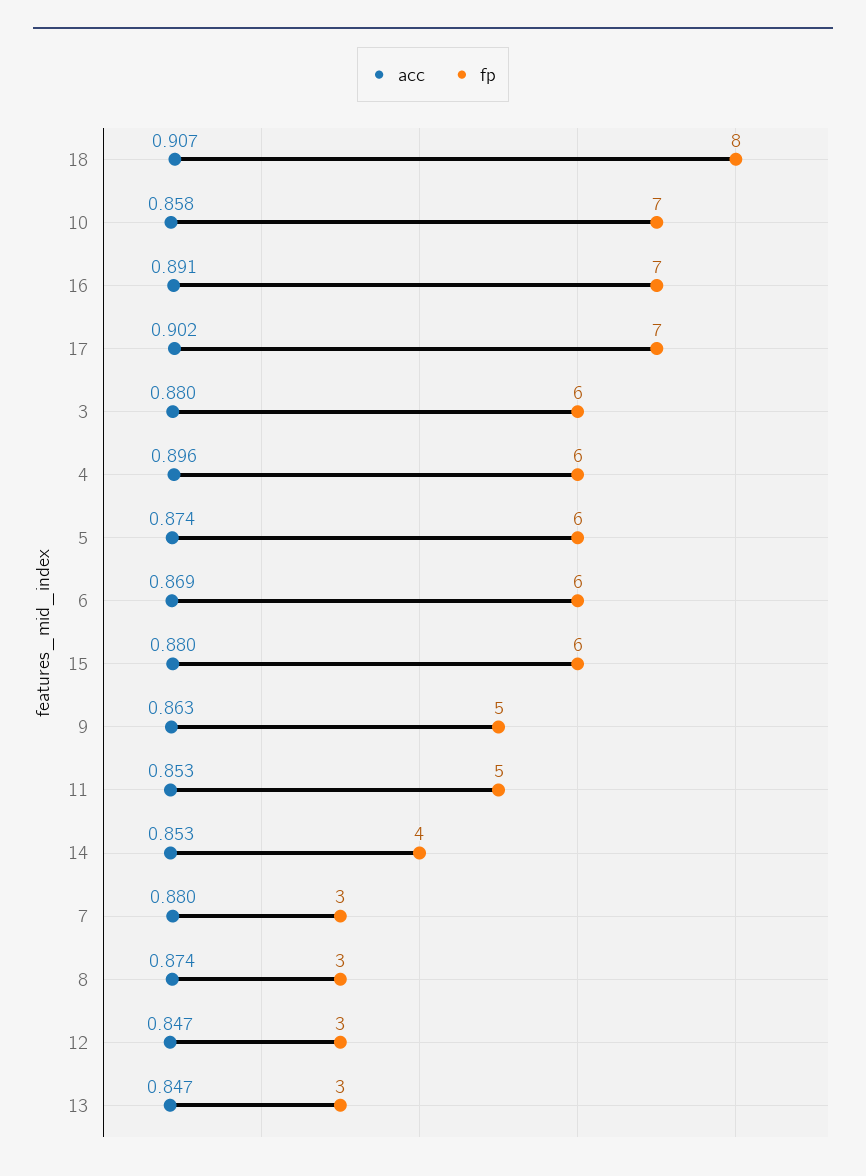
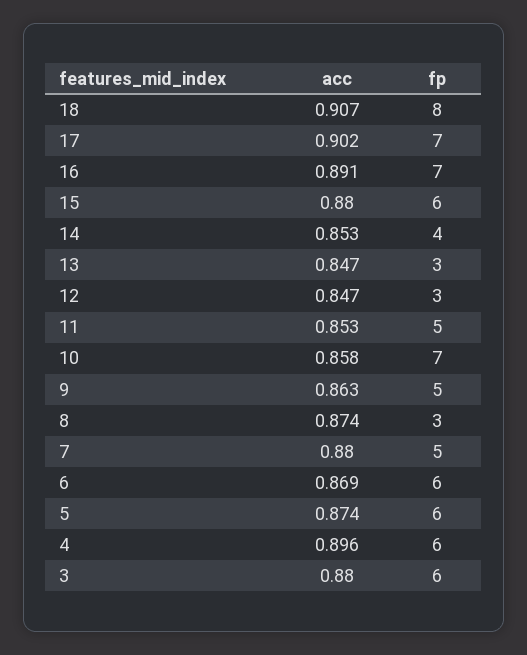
  {
    "acc": {
      "18": 0.907,
      "10": 0.858,
      "16": 0.891,
      "17": 0.902,
      "3": 0.88,
      "4": 0.896,
      "5": 0.874,
      "6": 0.869,
      "15": 0.88,
      "9": 0.863,
      "11": 0.853,
      "14": 0.853,
      "7": 0.88,
      "8": 0.874,
      "12": 0.847,
      "13": 0.847
    },
    "fp": {
      "18": 8,
      "10": 7,
      "16": 7,
      "17": 7,
      "3": 6,
      "4": 6,
      "5": 6,
      "6": 6,
      "15": 6,
      "9": 5,
      "11": 5,
      "14": 4,
-     "7": 3,
+     "7": 5,
      "8": 3,
      "12": 3,
      "13": 3
    }
  }

